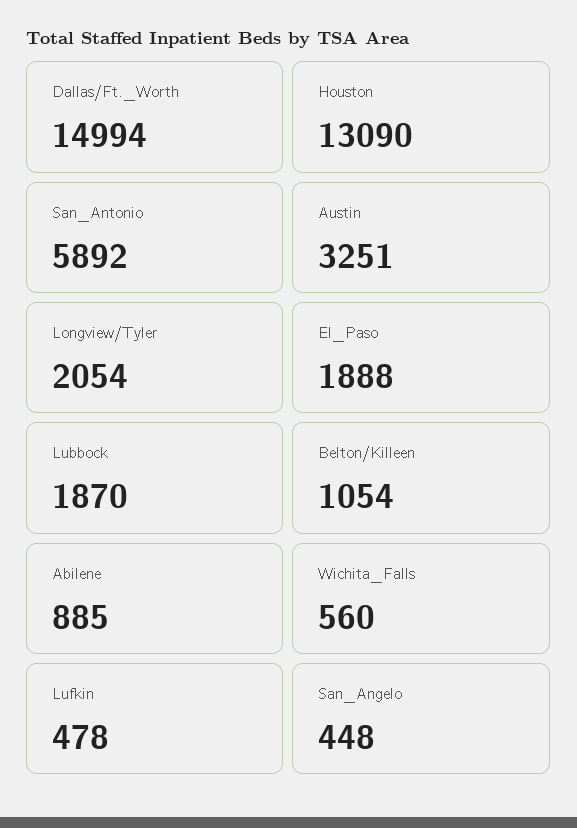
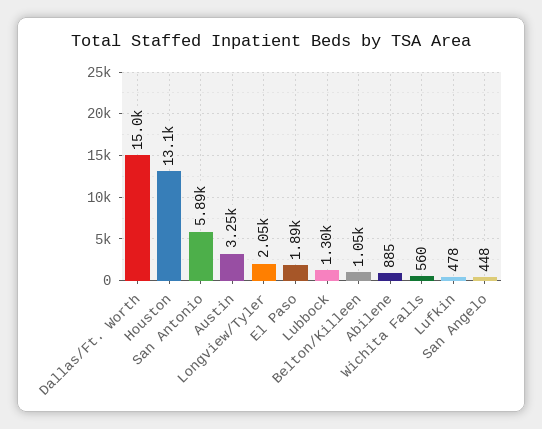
  {
    "Dallas/Ft._Worth": 14994,
    "Houston": 13090,
    "San_Antonio": 5892,
    "Austin": 3251,
    "Longview/Tyler": 2054,
    "El_Paso": 1888,
-   "Lubbock": 1870,
+   "Lubbock": 1300,
    "Belton/Killeen": 1054,
    "Abilene": 885,
    "Wichita_Falls": 560,
    "Lufkin": 478,
    "San_Angelo": 448
  }

